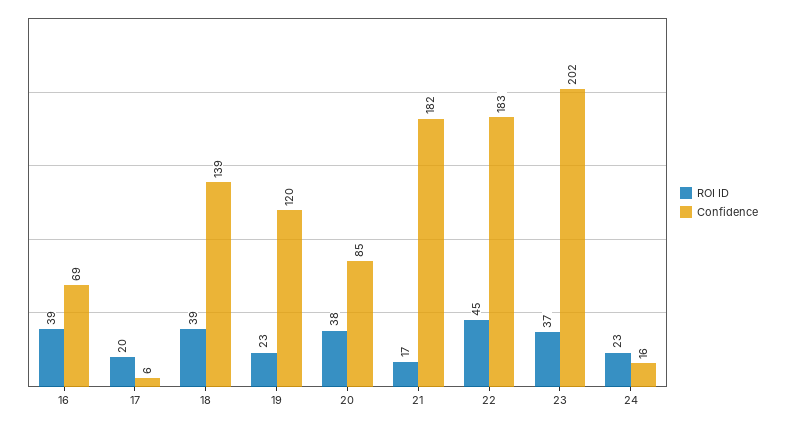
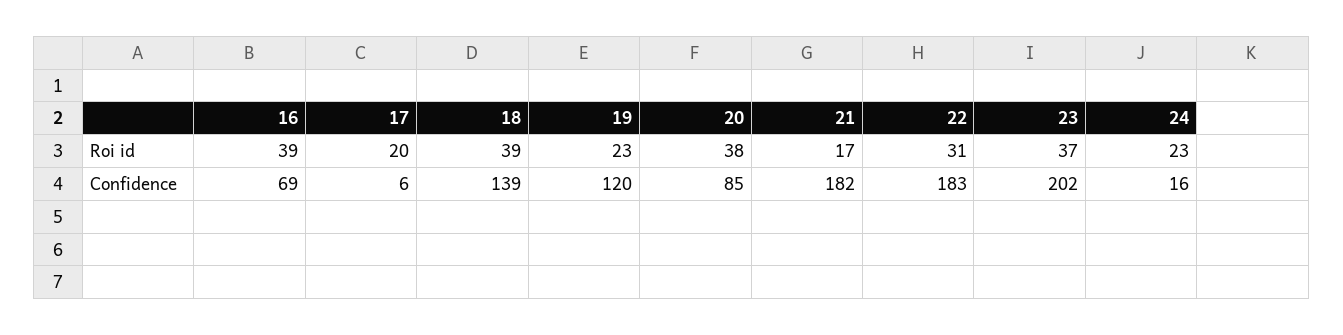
  {
    "ROI ID": {
      "16": 39,
      "17": 20,
      "18": 39,
      "19": 23,
      "20": 38,
      "21": 17,
-     "22": 45,
+     "22": 31,
      "23": 37,
      "24": 23
    },
    "Confidence": {
      "16": 69,
      "17": 6,
      "18": 139,
      "19": 120,
      "20": 85,
      "21": 182,
      "22": 183,
      "23": 202,
      "24": 16
    }
  }

